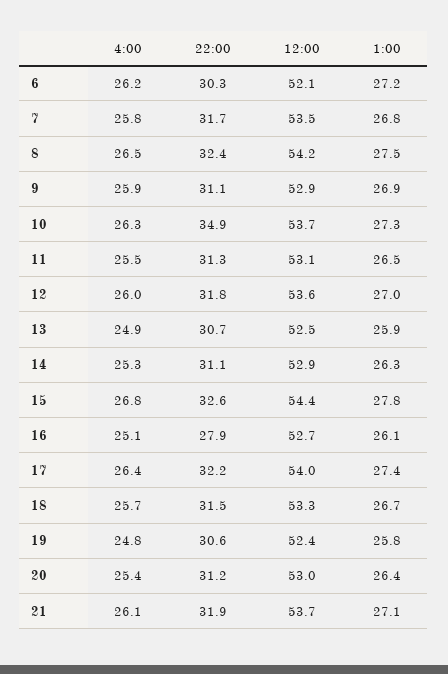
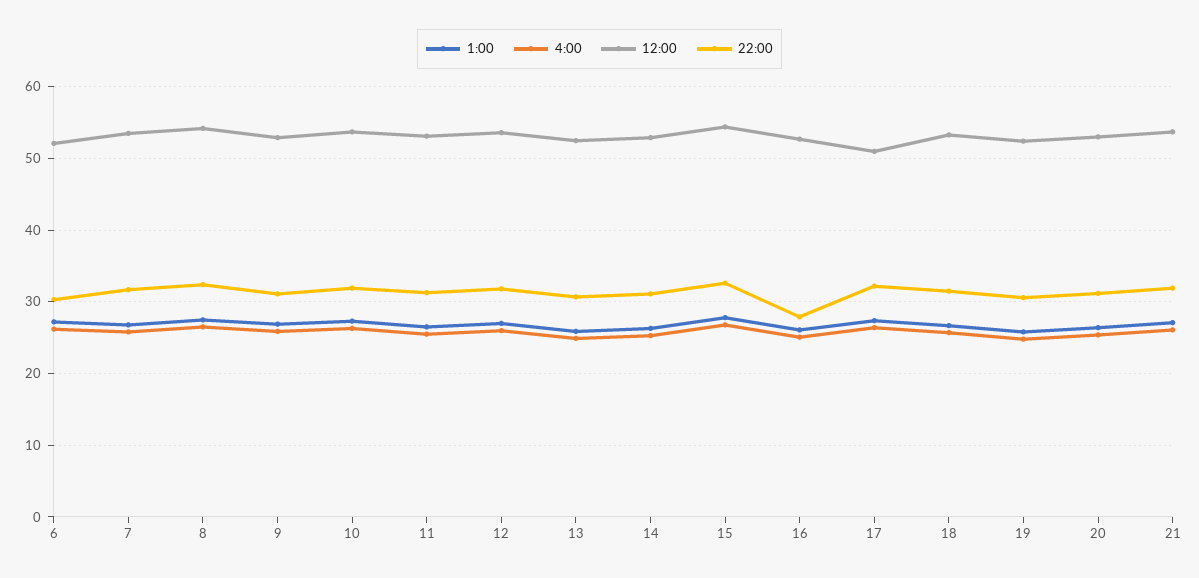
  {
    "4:00": {
      "6": 26.2,
      "7": 25.8,
      "8": 26.5,
      "9": 25.9,
      "10": 26.3,
      "11": 25.5,
      "12": 26,
      "13": 24.9,
      "14": 25.3,
      "15": 26.8,
      "16": 25.1,
      "17": 26.4,
      "18": 25.7,
      "19": 24.8,
      "20": 25.4,
      "21": 26.1
    },
    "22:00": {
      "6": 30.3,
      "7": 31.7,
      "8": 32.4,
      "9": 31.1,
-     "10": 34.9,
+     "10": 32,
      "11": 31.3,
      "12": 31.8,
      "13": 30.7,
      "14": 31.1,
      "15": 32.6,
      "16": 27.9,
      "17": 32.2,
      "18": 31.5,
      "19": 30.6,
      "20": 31.2,
      "21": 31.9
    },
    "12:00": {
      "6": 52.1,
      "7": 53.5,
      "8": 54.2,
      "9": 52.9,
      "10": 53.7,
      "11": 53.1,
      "12": 53.6,
      "13": 52.5,
      "14": 52.9,
      "15": 54.4,
      "16": 52.7,
-     "17": 54,
+     "17": 51,
      "18": 53.3,
      "19": 52.4,
      "20": 53,
      "21": 53.7
    },
    "1:00": {
      "6": 27.2,
      "7": 26.8,
      "8": 27.5,
      "9": 26.9,
      "10": 27.3,
      "11": 26.5,
      "12": 27,
      "13": 25.9,
      "14": 26.3,
      "15": 27.8,
      "16": 26.1,
      "17": 27.4,
      "18": 26.7,
      "19": 25.8,
      "20": 26.4,
      "21": 27.1
    }
  }

